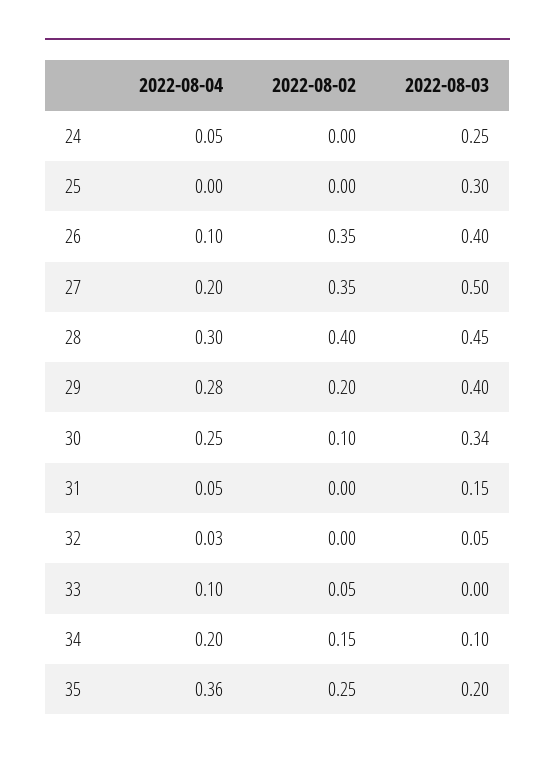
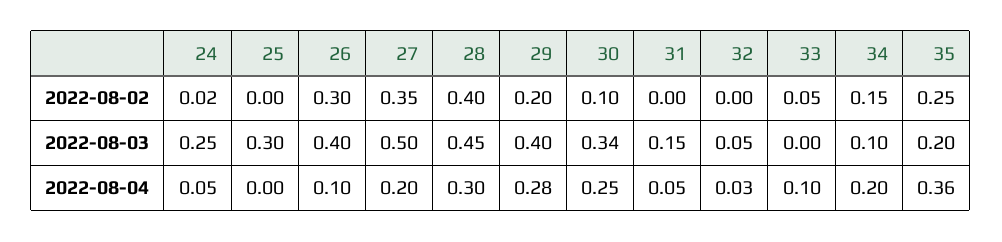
  {
    "2022-08-04": {
      "24": 0.05,
      "25": 0,
      "26": 0.1,
      "27": 0.2,
      "28": 0.3,
      "29": 0.28,
      "30": 0.25,
      "31": 0.05,
      "32": 0.03,
      "33": 0.1,
      "34": 0.2,
      "35": 0.36
    },
    "2022-08-02": {
-     "24": 0,
+     "24": 0.02,
      "25": 0,
-     "26": 0.35,
+     "26": 0.3,
      "27": 0.35,
      "28": 0.4,
      "29": 0.2,
      "30": 0.1,
      "31": 0,
      "32": 0,
      "33": 0.05,
      "34": 0.15,
      "35": 0.25
    },
    "2022-08-03": {
      "24": 0.25,
      "25": 0.3,
      "26": 0.4,
      "27": 0.5,
      "28": 0.45,
      "29": 0.4,
      "30": 0.34,
      "31": 0.15,
      "32": 0.05,
      "33": 0,
      "34": 0.1,
      "35": 0.2
    }
  }

